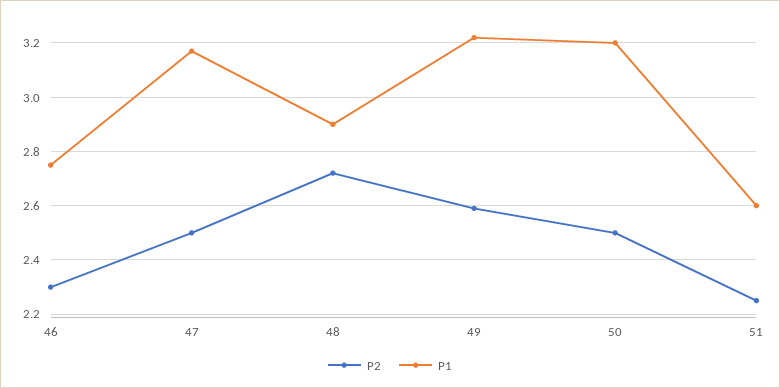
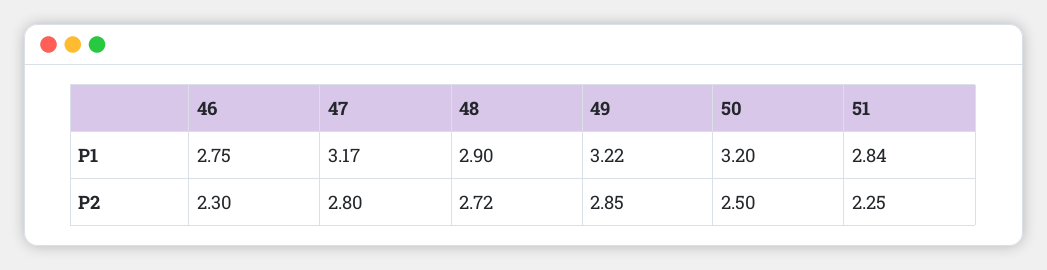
  {
    "P2": {
      "46": 2.3,
-     "47": 2.5,
+     "47": 2.8,
      "48": 2.72,
-     "49": 2.6,
+     "49": 2.85,
      "50": 2.5,
      "51": 2.25
    },
    "P1": {
      "46": 2.75,
      "47": 3.17,
      "48": 2.9,
      "49": 3.22,
      "50": 3.2,
-     "51": 2.6
+     "51": 2.84
    }
  }

